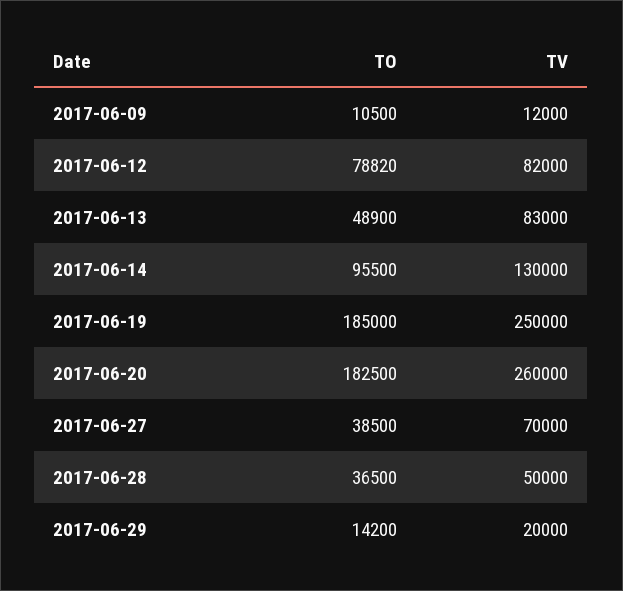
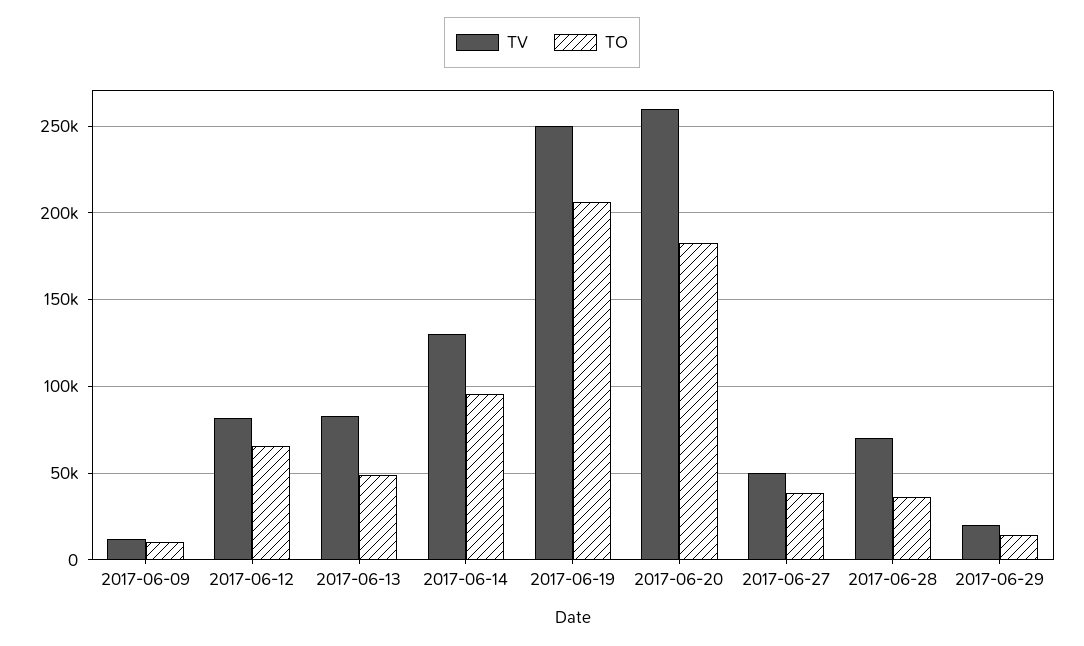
  {
    "TO": {
      "2017-06-09": 10500,
-     "2017-06-12": 78820,
+     "2017-06-12": 65000,
      "2017-06-13": 48900,
      "2017-06-14": 95500,
-     "2017-06-19": 185000,
+     "2017-06-19": 205000,
      "2017-06-20": 182500,
      "2017-06-27": 38500,
      "2017-06-28": 36500,
      "2017-06-29": 14200
    },
    "TV": {
      "2017-06-09": 12000,
      "2017-06-12": 82000,
      "2017-06-13": 83000,
      "2017-06-14": 130000,
      "2017-06-19": 250000,
      "2017-06-20": 260000,
-     "2017-06-27": 70000,
+     "2017-06-27": 50000,
-     "2017-06-28": 50000,
+     "2017-06-28": 70000,
      "2017-06-29": 20000
    }
  }

